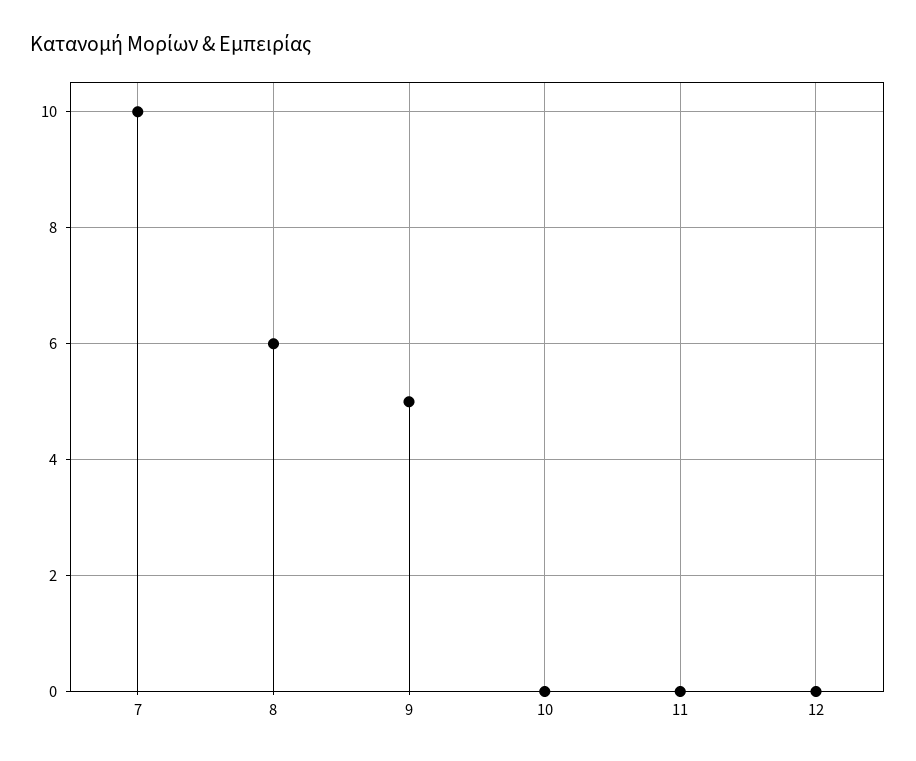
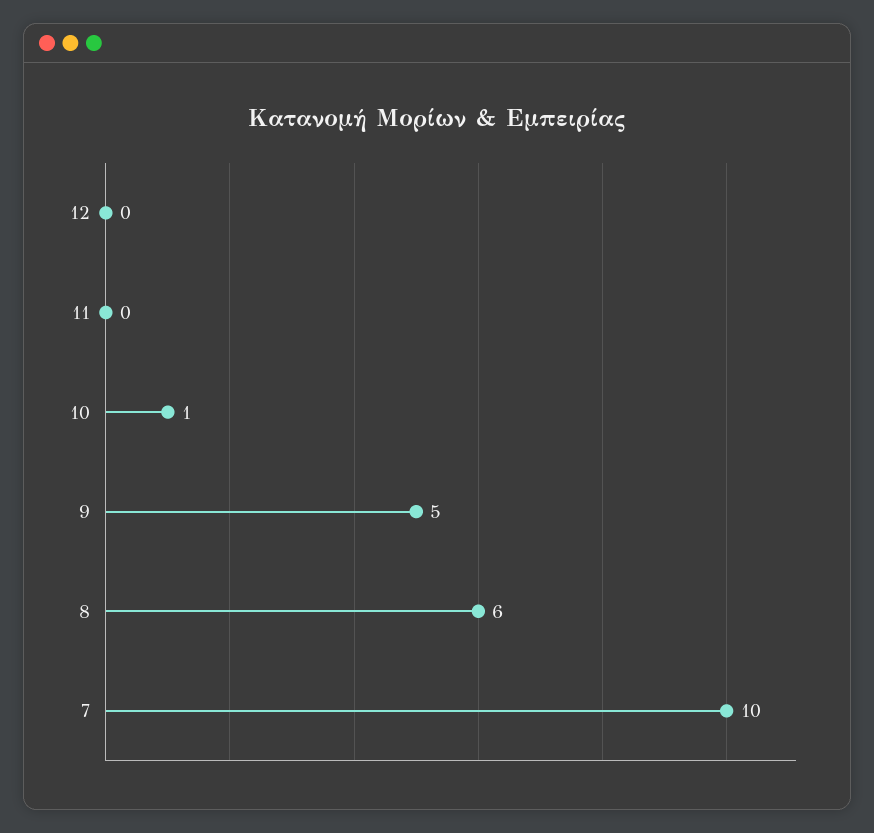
  {
    "7": 10,
    "8": 6,
    "9": 5,
-   "10": 0,
+   "10": 1,
    "11": 0,
    "12": 0
  }

